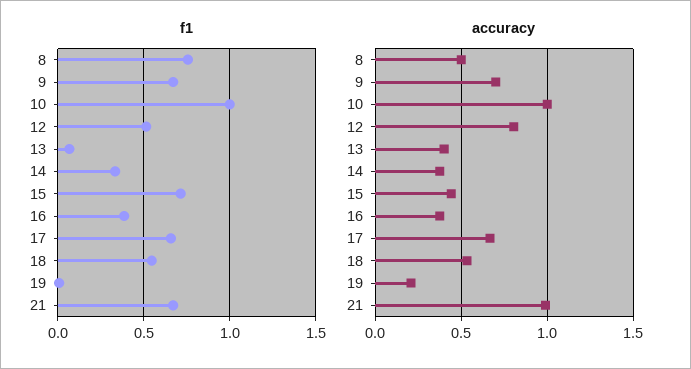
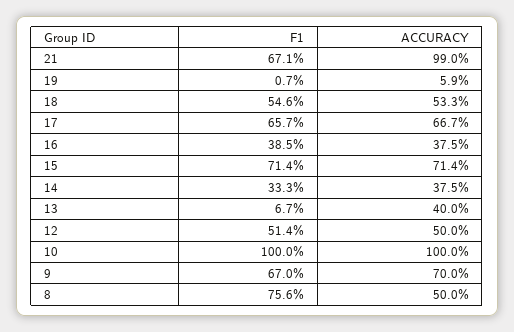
  {
    "f1": {
      "8": 0.756,
      "9": 0.67,
      "10": 1,
      "12": 0.514,
      "13": 0.067,
      "14": 0.333,
      "15": 0.714,
      "16": 0.385,
      "17": 0.657,
      "18": 0.546,
      "19": 0.007,
      "21": 0.671
    },
    "accuracy": {
      "8": 0.5,
      "9": 0.7,
      "10": 1,
-     "12": 0.8,
+     "12": 0.5,
      "13": 0.4,
      "14": 0.375,
-     "15": 0.45,
+     "15": 0.714,
      "16": 0.375,
      "17": 0.667,
      "18": 0.533,
-     "19": 0.2,
+     "19": 0.059,
      "21": 0.99
    }
  }

